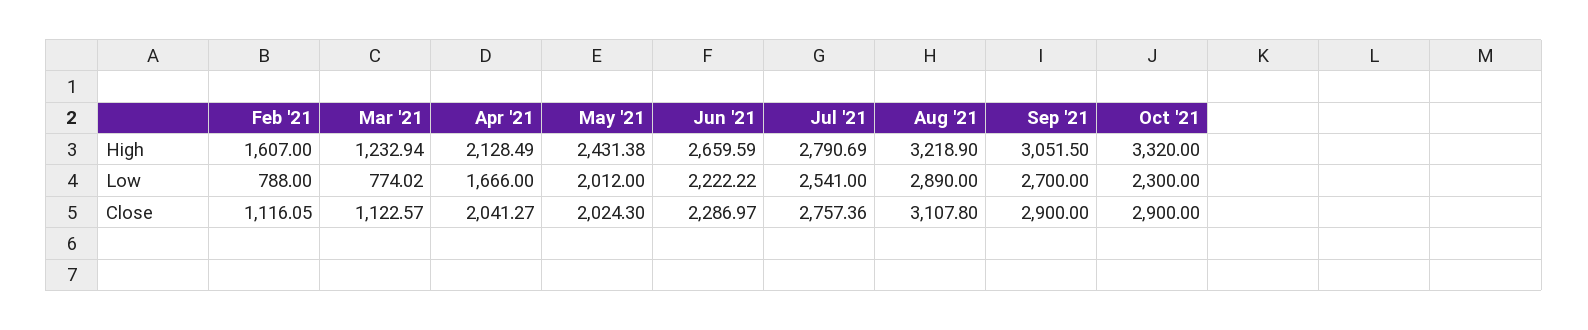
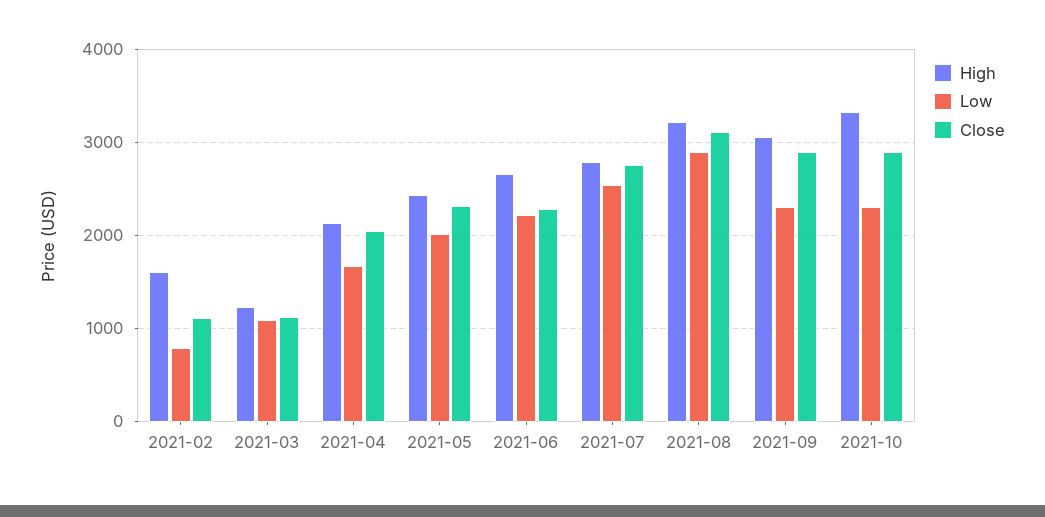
  {
    "High": {
      "Feb '21": 1607,
      "Mar '21": 1232.94,
      "Apr '21": 2128.49,
      "May '21": 2431.38,
      "Jun '21": 2659.59,
      "Jul '21": 2790.69,
      "Aug '21": 3218.9,
      "Sep '21": 3051.5,
      "Oct '21": 3320
    },
    "Low": {
      "Feb '21": 788,
-     "Mar '21": 774.02,
+     "Mar '21": 1100,
      "Apr '21": 1666,
      "May '21": 2012,
      "Jun '21": 2222.22,
      "Jul '21": 2541,
      "Aug '21": 2890,
-     "Sep '21": 2700,
+     "Sep '21": 2300,
      "Oct '21": 2300
    },
    "Close": {
      "Feb '21": 1116.05,
      "Mar '21": 1122.57,
      "Apr '21": 2041.27,
-     "May '21": 2024.3,
+     "May '21": 2300,
      "Jun '21": 2286.97,
      "Jul '21": 2757.36,
      "Aug '21": 3107.8,
      "Sep '21": 2900,
      "Oct '21": 2900
    }
  }

